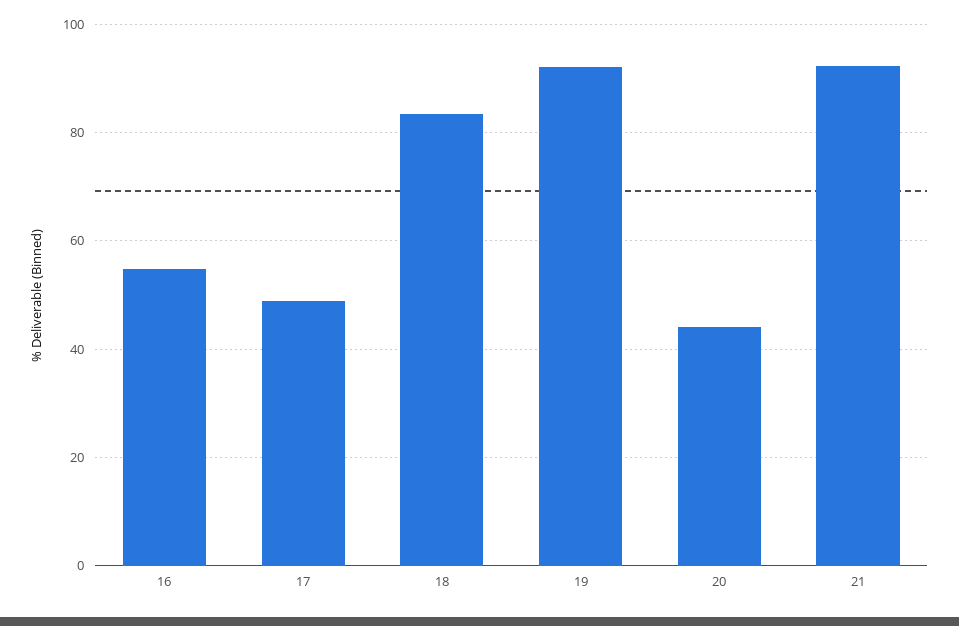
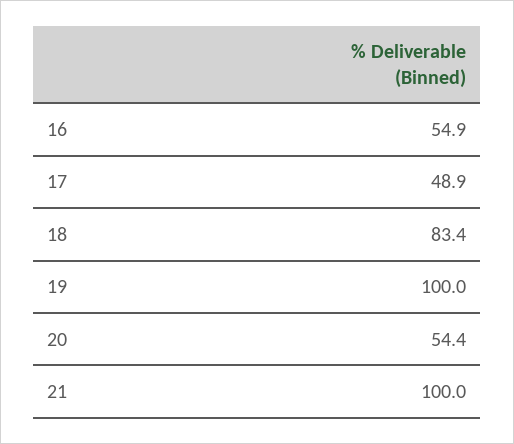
  {
    "16": 54.9,
    "17": 48.9,
    "18": 83.4,
-   "19": 92,
+   "19": 100,
-   "20": 44,
+   "20": 54.4,
-   "21": 92
+   "21": 100
  }

